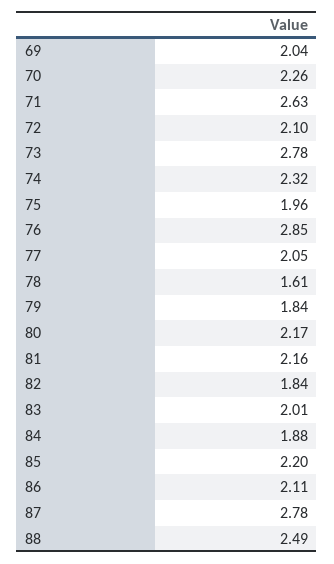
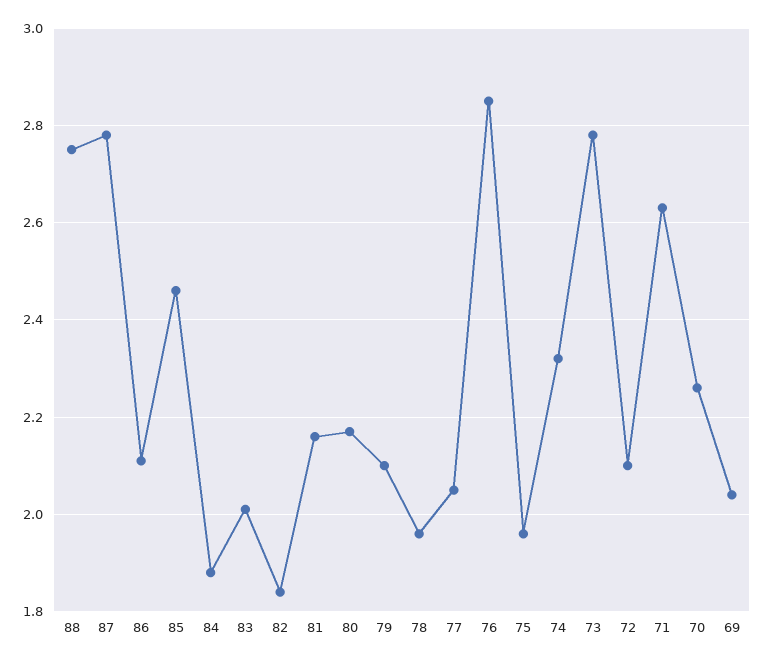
  {
    "69": 2.04,
    "70": 2.26,
    "71": 2.63,
    "72": 2.1,
    "73": 2.78,
    "74": 2.32,
    "75": 1.96,
    "76": 2.85,
    "77": 2.05,
-   "78": 1.61,
+   "78": 1.95,
-   "79": 1.84,
+   "79": 2.1,
    "80": 2.17,
    "81": 2.16,
    "82": 1.84,
    "83": 2.01,
    "84": 1.88,
-   "85": 2.2,
+   "85": 2.45,
    "86": 2.11,
    "87": 2.78,
-   "88": 2.49
+   "88": 2.75
  }

